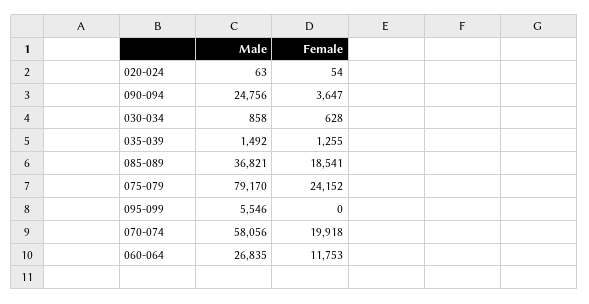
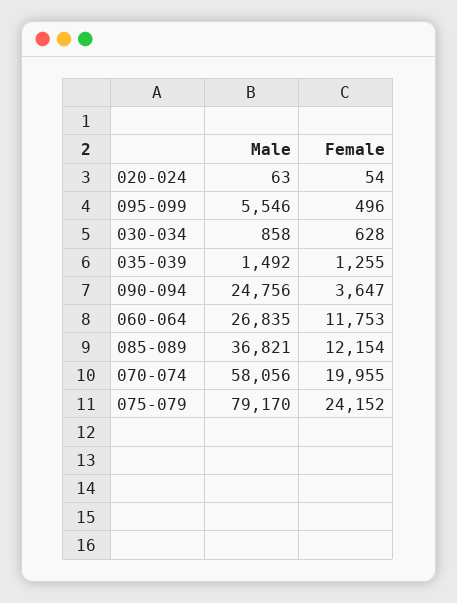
  {
    "Male": {
      "020-024": 63,
      "090-094": 24756,
      "030-034": 858,
      "035-039": 1492,
      "085-089": 36821,
      "075-079": 79170,
      "095-099": 5546,
      "070-074": 58056,
      "060-064": 26835
    },
    "Female": {
      "020-024": 54,
      "090-094": 3647,
      "030-034": 628,
      "035-039": 1255,
-     "085-089": 18541,
+     "085-089": 12154,
      "075-079": 24152,
-     "095-099": 0,
+     "095-099": 496,
-     "070-074": 19918,
+     "070-074": 19955,
      "060-064": 11753
    }
  }

